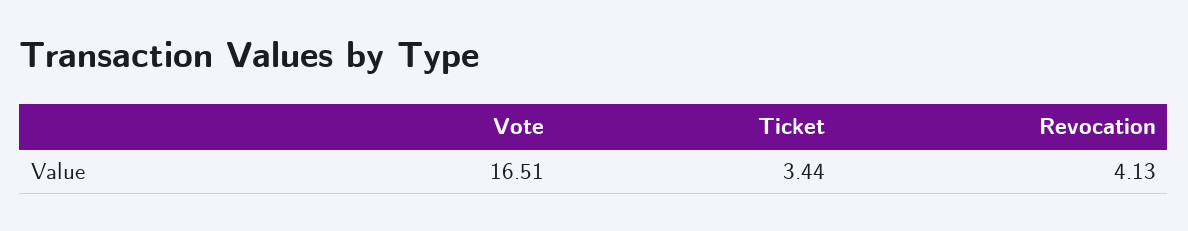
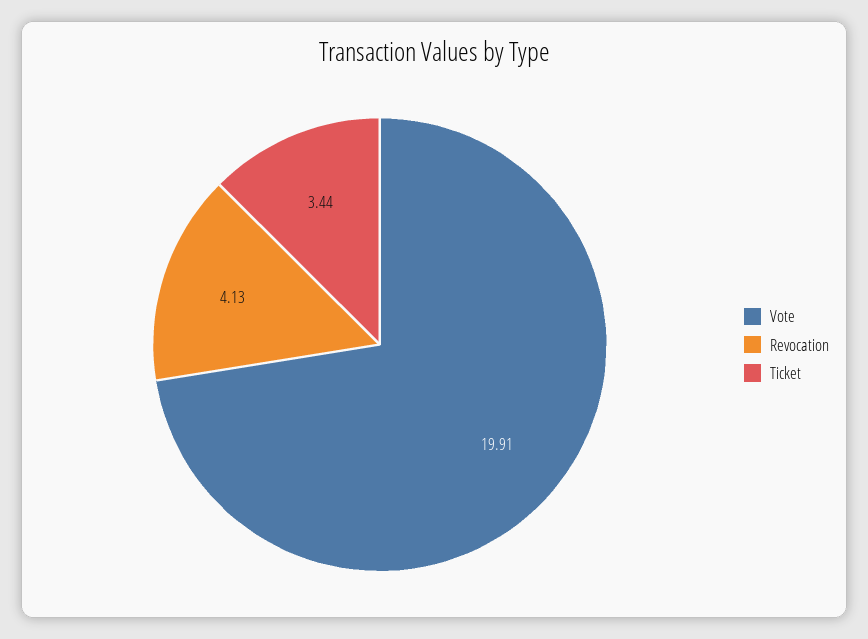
  {
-   "Vote": 16.51,
+   "Vote": 19.91,
    "Ticket": 3.44,
    "Revocation": 4.13
  }

